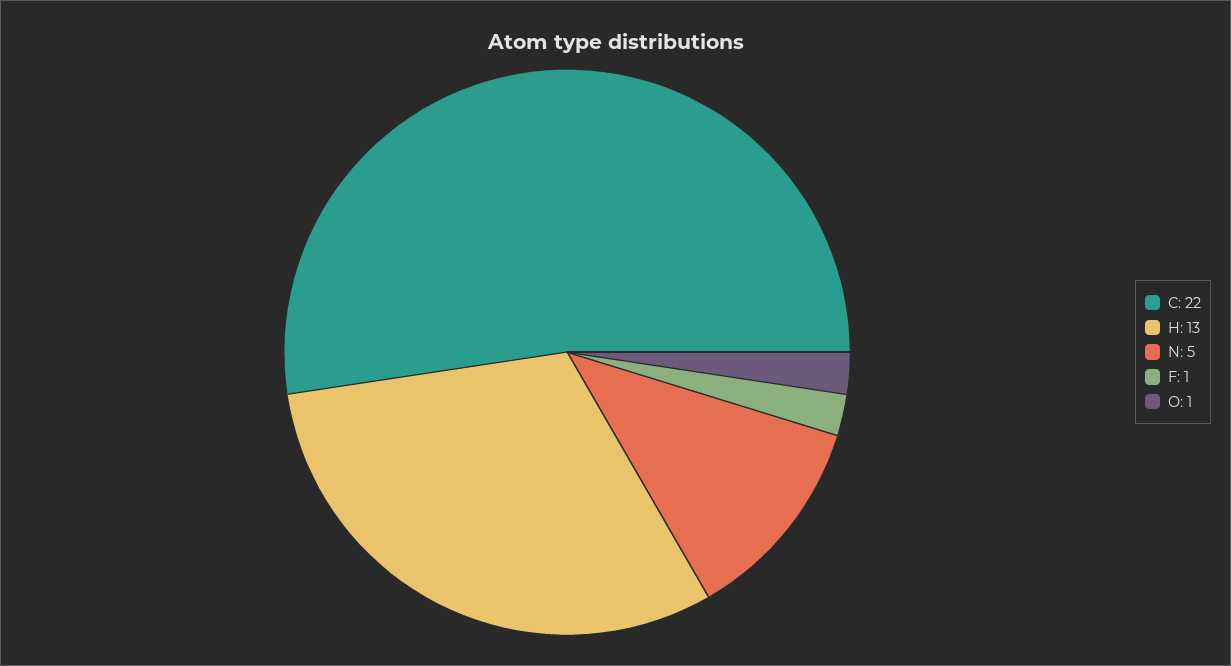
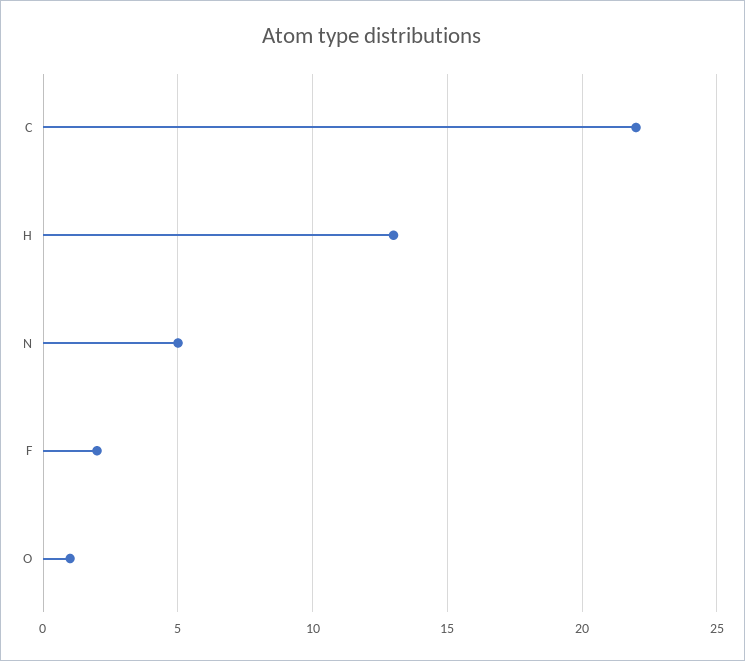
  {
    "C": 22,
    "H": 13,
    "N": 5,
-   "F": 1,
+   "F": 2,
    "O": 1
  }

